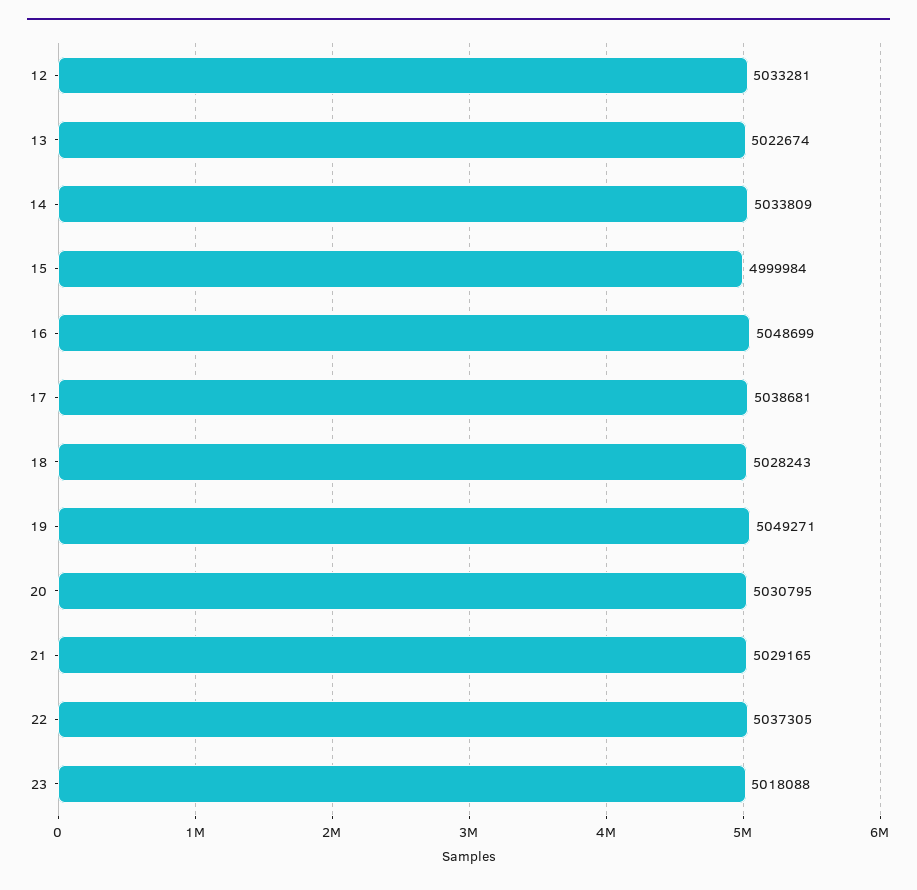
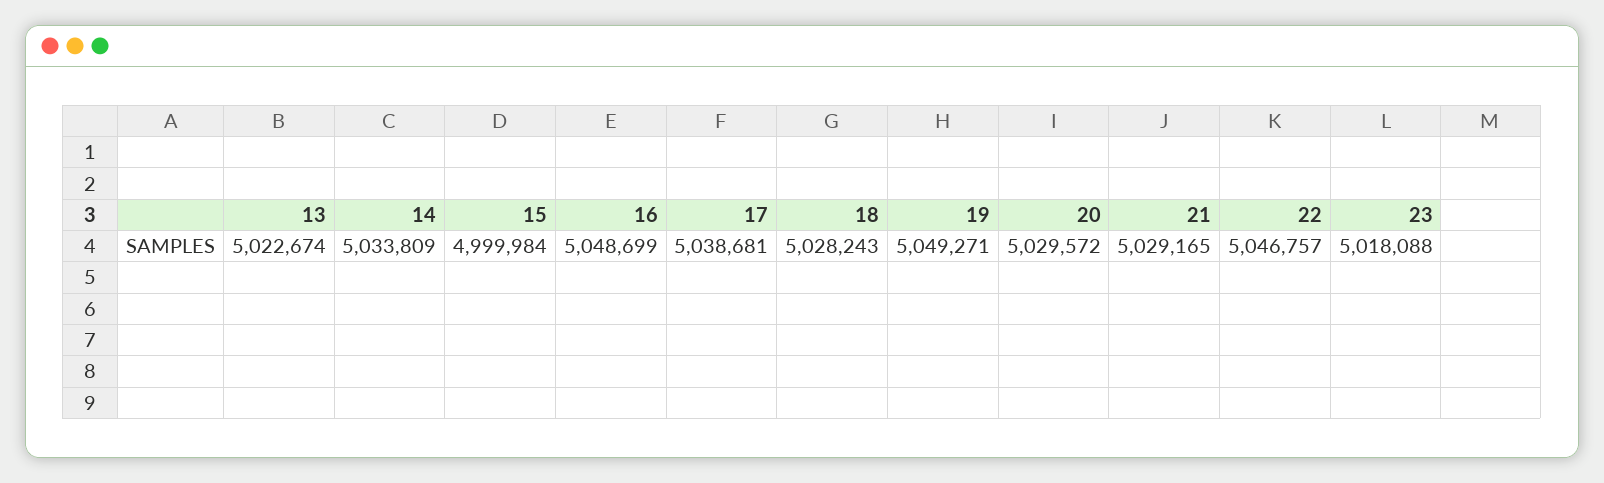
  {
-   "12": 5033281,
    "13": 5022674,
    "14": 5033809,
    "15": 4999984,
    "16": 5048699,
    "17": 5038681,
    "18": 5028243,
    "19": 5049271,
-   "20": 5030795,
+   "20": 5029572,
    "21": 5029165,
-   "22": 5037305,
+   "22": 5046757,
    "23": 5018088
  }

